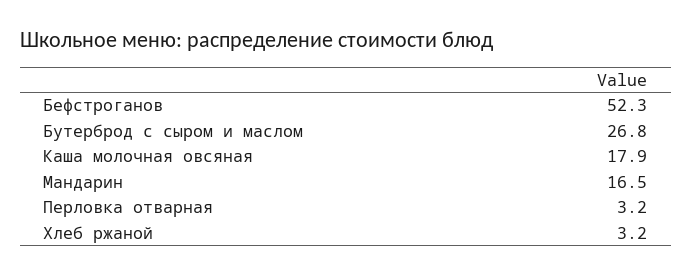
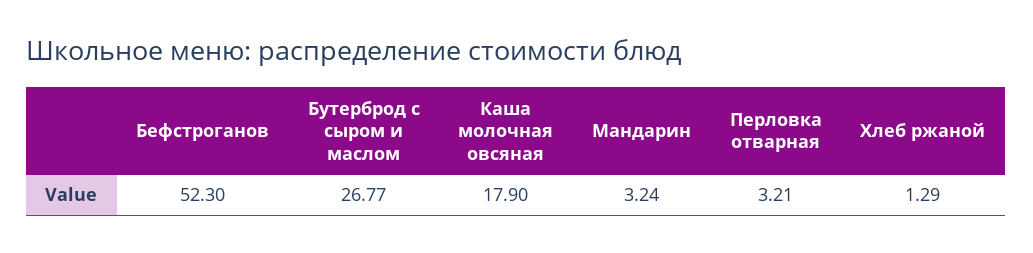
  {
    "Бефстроганов": 52.3,
    "Бутерброд с сыром и маслом": 26.77,
    "Каша молочная овсяная": 17.9,
-   "Мандарин": 16.5,
+   "Мандарин": 3.24,
    "Перловка отварная": 3.21,
-   "Хлеб ржаной": 3.2
+   "Хлеб ржаной": 1.29
  }

